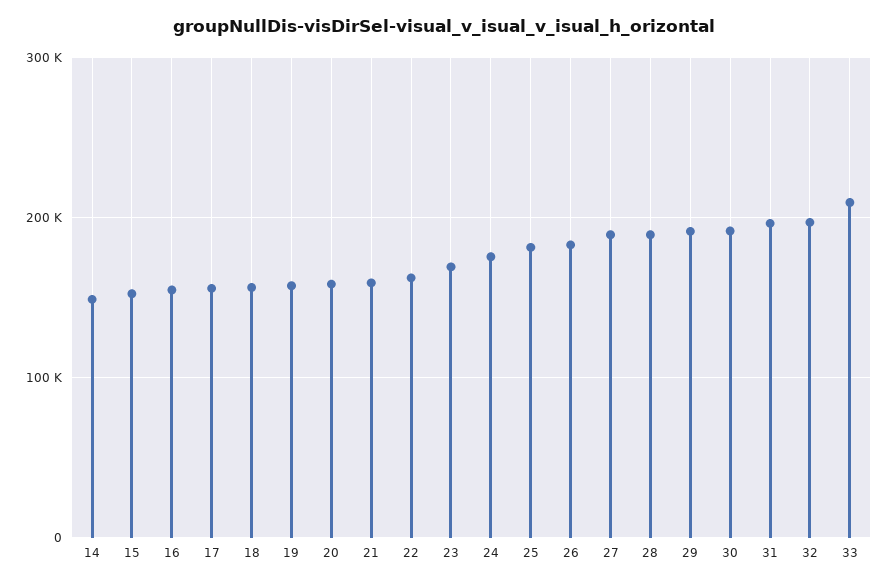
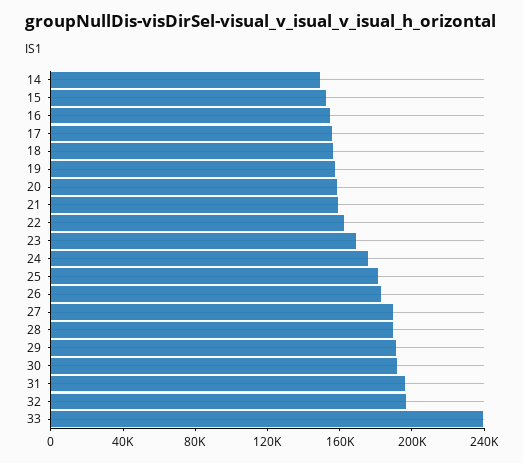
  {
    "14": 150000,
    "15": 150000,
    "16": 150000,
    "17": 160000,
    "18": 160000,
    "19": 160000,
    "20": 160000,
    "21": 160000,
    "22": 160000,
    "23": 170000,
    "24": 180000,
    "25": 180000,
    "26": 180000,
    "27": 190000,
    "28": 190000,
    "29": 190000,
    "30": 190000,
    "31": 200000,
    "32": 200000,
-   "33": 210000
+   "33": 240000
  }

